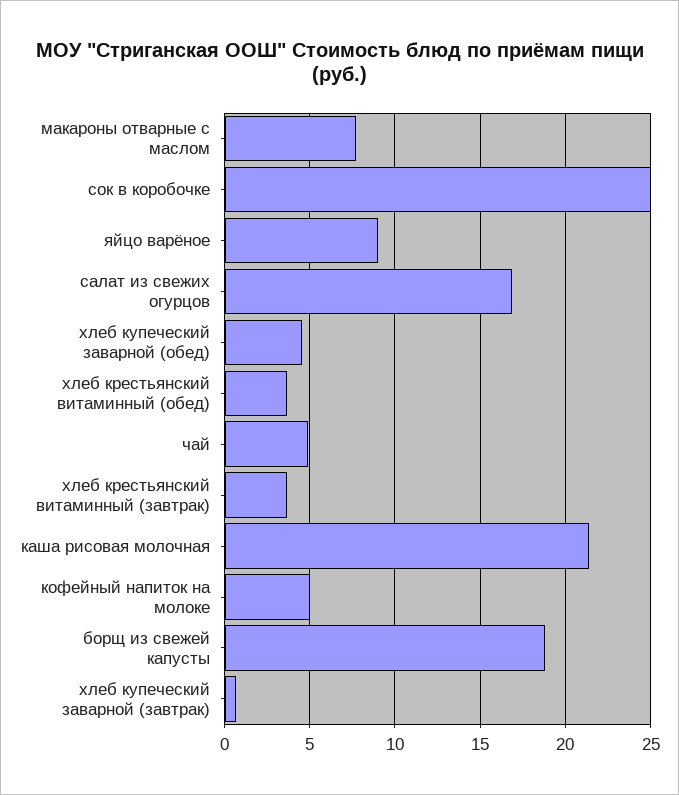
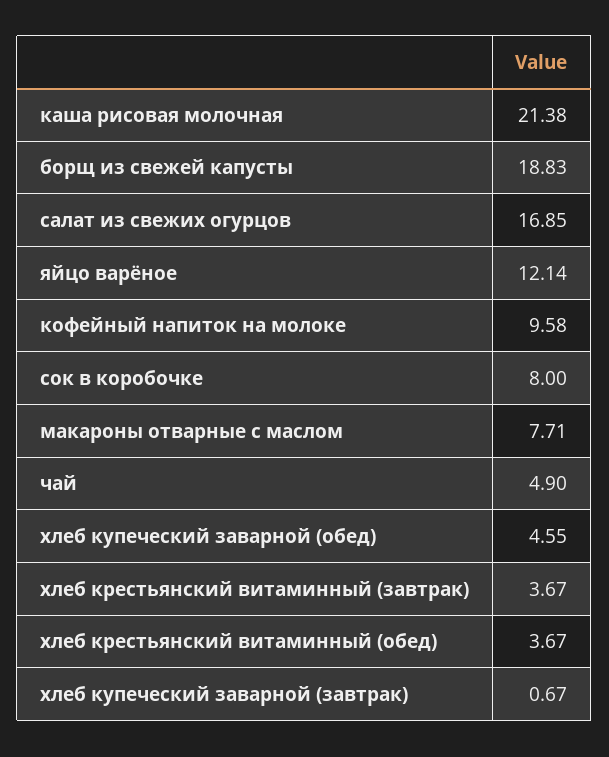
  {
    "макароны отварные с маслом": 7.71,
-   "сок в коробочке": 25,
+   "сок в коробочке": 8,
-   "яйцо варёное": 9,
+   "яйцо варёное": 12.14,
    "салат из свежих огурцов": 16.85,
    "хлеб купеческий заварной (обед)": 4.55,
    "хлеб крестьянский витаминный (обед)": 3.67,
    "чай": 4.9,
    "хлеб крестьянский витаминный (завтрак)": 3.67,
    "каша рисовая молочная": 21.38,
-   "кофейный напиток на молоке": 5,
+   "кофейный напиток на молоке": 9.58,
    "борщ из свежей капусты": 18.83,
    "хлеб купеческий заварной (завтрак)": 0.67
  }

